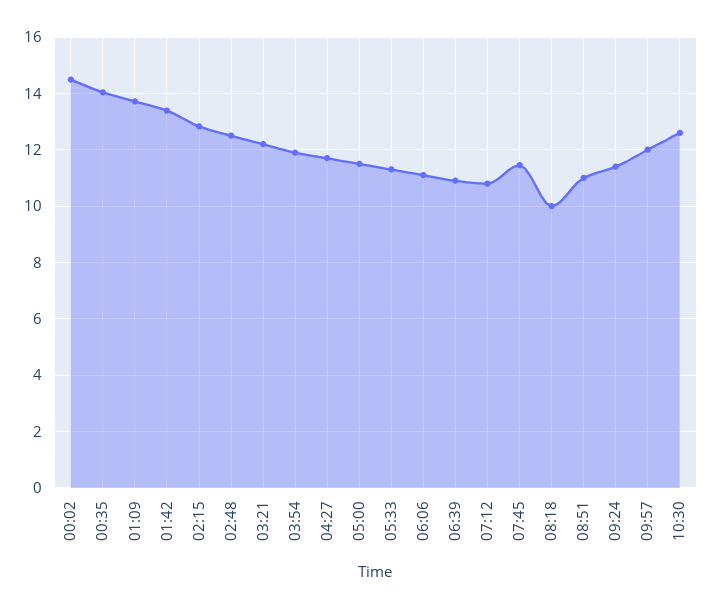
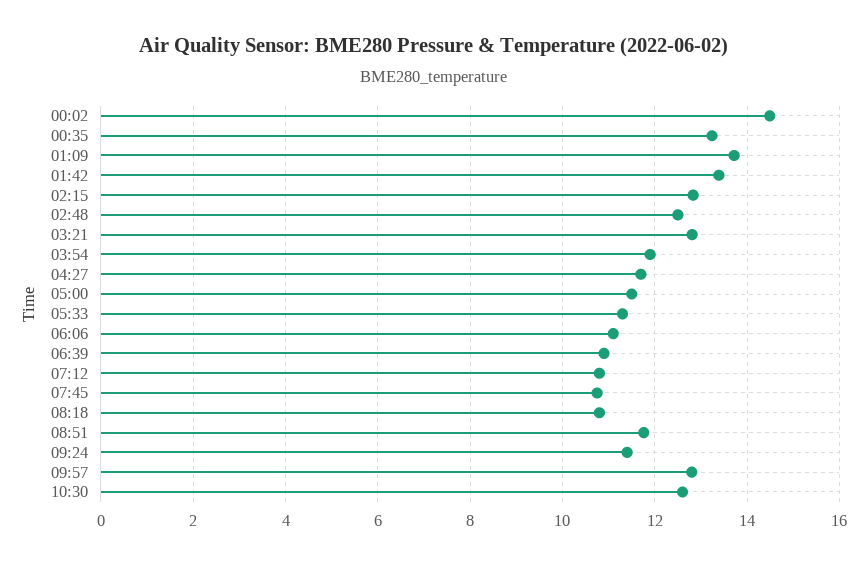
  {
    "00:02": 14.4,
-   "00:35": 14,
+   "00:35": 13.2,
    "01:09": 13.8,
    "01:42": 13.4,
    "02:15": 12.8,
    "02:48": 12.6,
-   "03:21": 12.25,
+   "03:21": 12.8,
    "03:54": 12,
    "04:27": 11.8,
    "05:00": 11.6,
    "05:33": 11.4,
    "06:06": 11.2,
    "06:39": 11,
    "07:12": 10.8,
-   "07:45": 11.5,
+   "07:45": 10.8,
-   "08:18": 10,
+   "08:18": 10.8,
-   "08:51": 11,
+   "08:51": 11.8,
    "09:24": 11.4,
-   "09:57": 12,
+   "09:57": 12.8,
    "10:30": 12.6
  }

